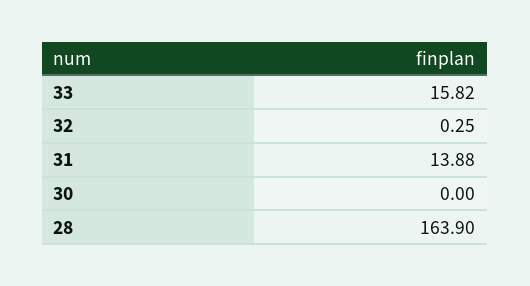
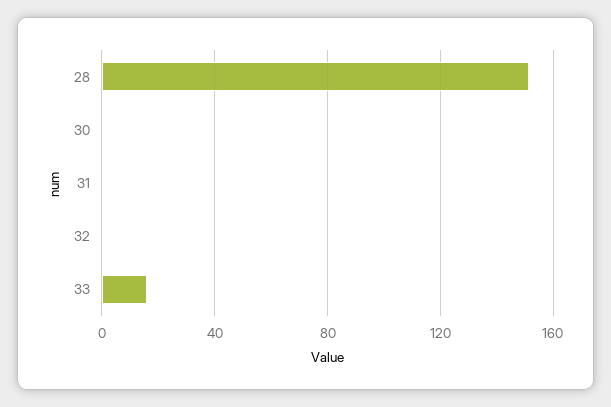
  {
    "33": 15.82,
    "32": 0.25,
-   "31": 13.88,
+   "31": 0,
    "30": 0,
-   "28": 163.9
+   "28": 150
  }

